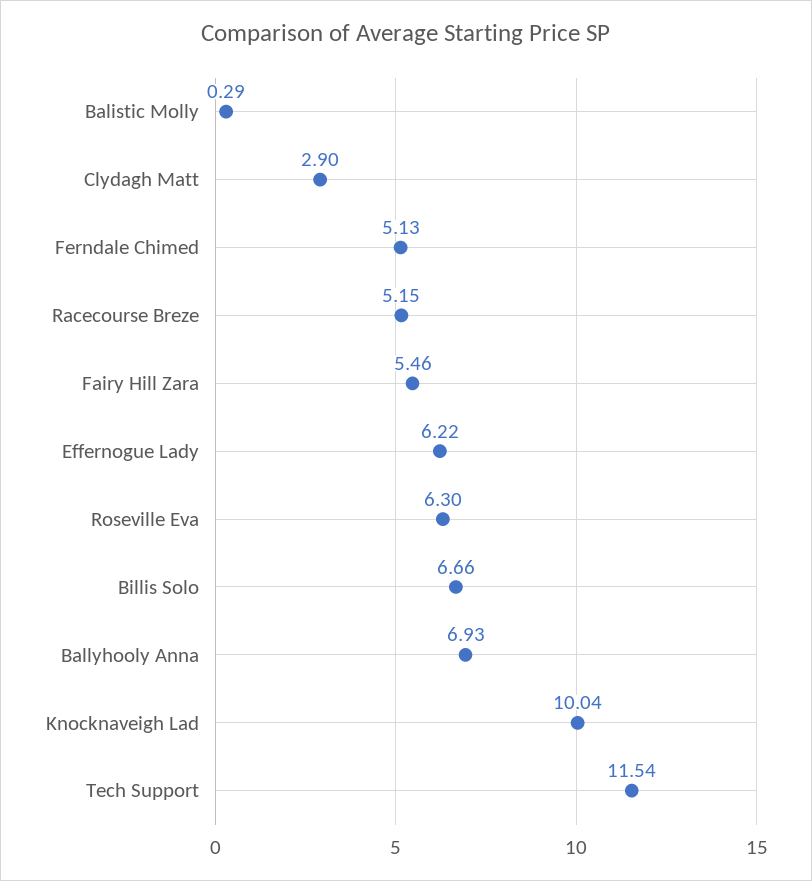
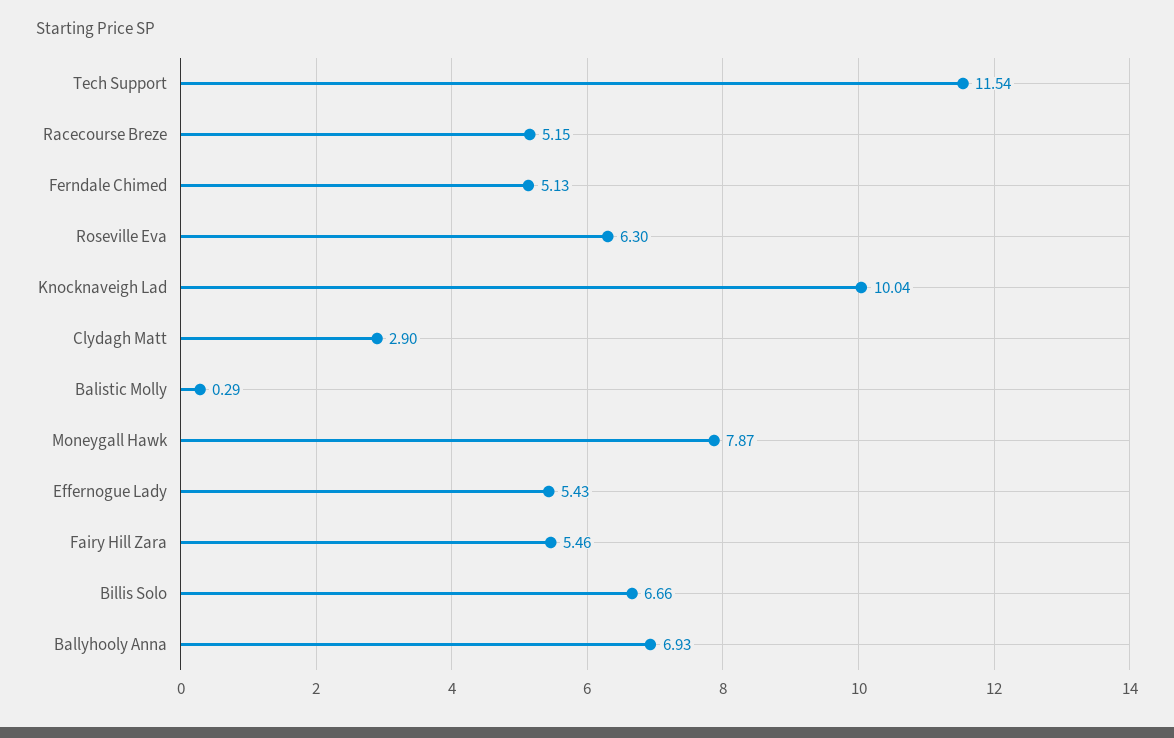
  {
    "Balistic Molly": 0.29,
    "Clydagh Matt": 2.9,
    "Ferndale Chimed": 5.13,
    "Racecourse Breze": 5.15,
    "Fairy Hill Zara": 5.46,
-   "Effernogue Lady": 6.22,
+   "Effernogue Lady": 5.43,
    "Roseville Eva": 6.3,
    "Billis Solo": 6.66,
    "Ballyhooly Anna": 6.93,
    "Knocknaveigh Lad": 10.04,
-   "Tech Support": 11.54
+   "Tech Support": 11.54,
+   "Moneygall Hawk": 7.87
  }

